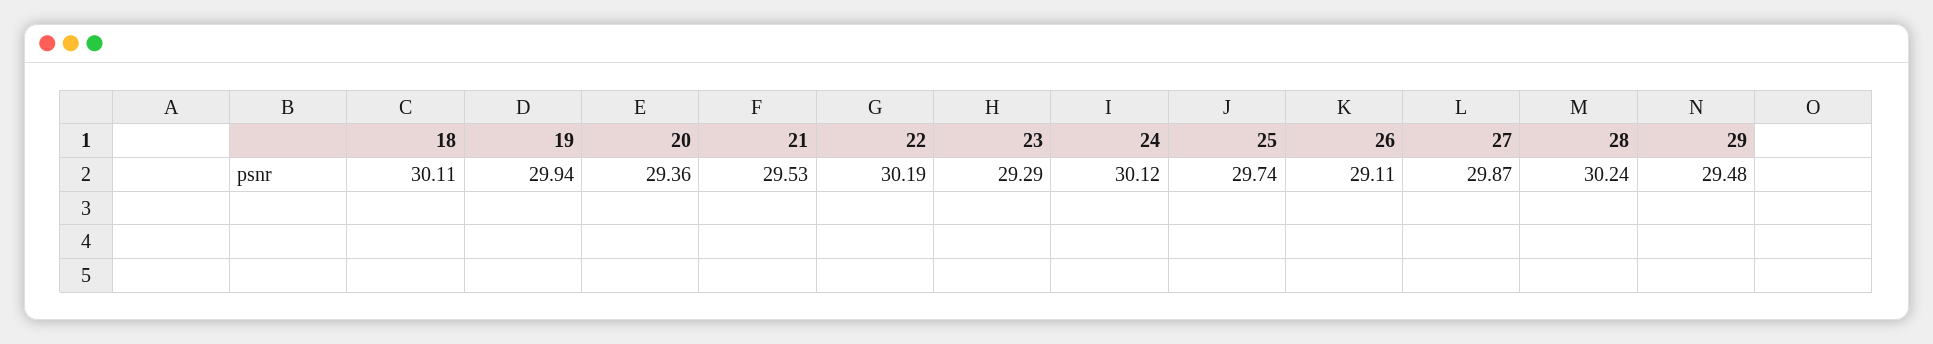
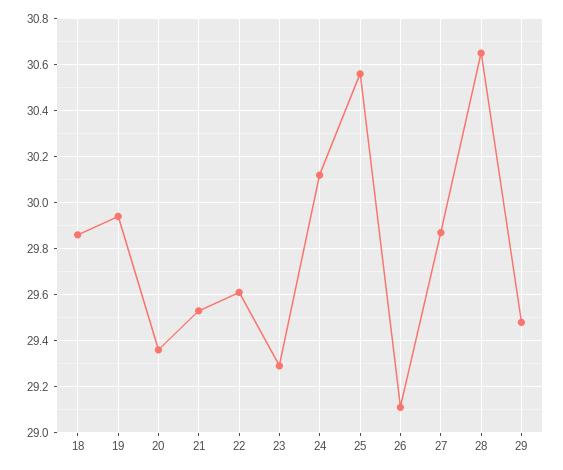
  {
-   "18": 30.11,
+   "18": 29.85,
    "19": 29.94,
    "20": 29.36,
    "21": 29.53,
-   "22": 30.19,
+   "22": 29.6,
    "23": 29.29,
    "24": 30.12,
-   "25": 29.74,
+   "25": 30.55,
    "26": 29.11,
    "27": 29.87,
-   "28": 30.24,
+   "28": 30.65,
    "29": 29.48
  }

